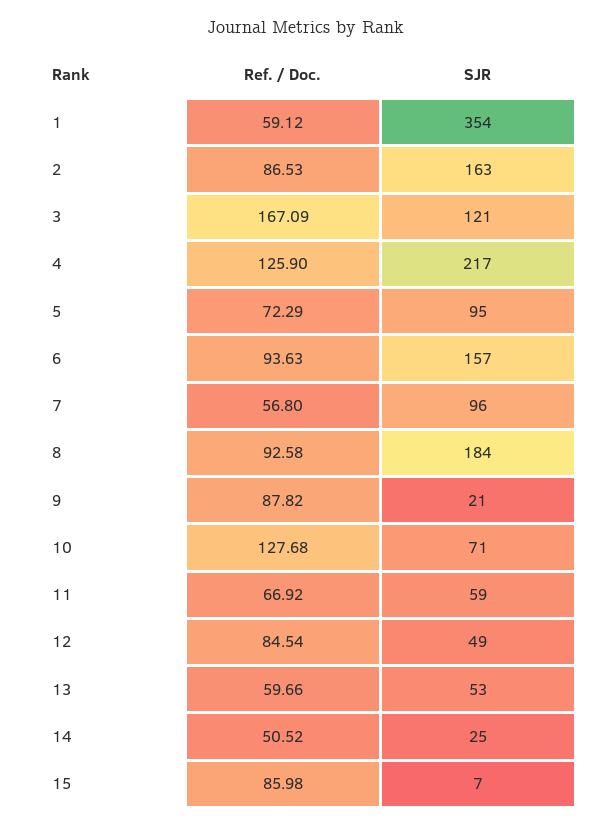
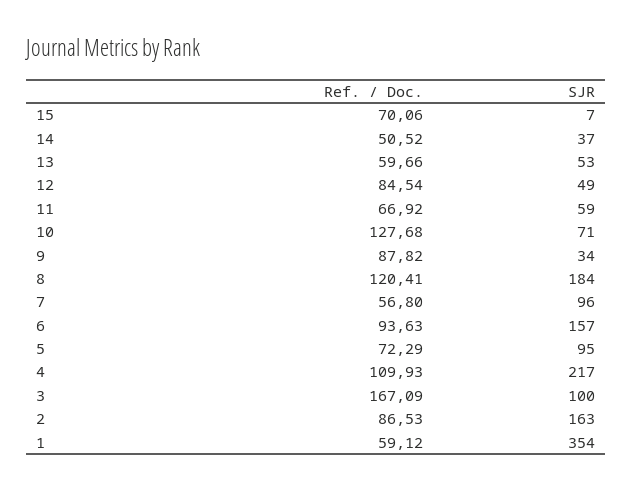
  {
    "Ref. / Doc.": {
      "1": 59.12,
      "2": 86.53,
      "3": 167.09,
-     "4": 125.9,
+     "4": 109.93,
      "5": 72.29,
      "6": 93.63,
      "7": 56.8,
-     "8": 92.58,
+     "8": 120.41,
      "9": 87.82,
      "10": 127.68,
      "11": 66.92,
      "12": 84.54,
      "13": 59.66,
      "14": 50.52,
-     "15": 85.98
+     "15": 70.06
    },
    "SJR": {
      "1": 354,
      "2": 163,
-     "3": 121,
+     "3": 100,
      "4": 217,
      "5": 95,
      "6": 157,
      "7": 96,
      "8": 184,
-     "9": 21,
+     "9": 34,
      "10": 71,
      "11": 59,
      "12": 49,
      "13": 53,
-     "14": 25,
+     "14": 37,
      "15": 7
    }
  }

